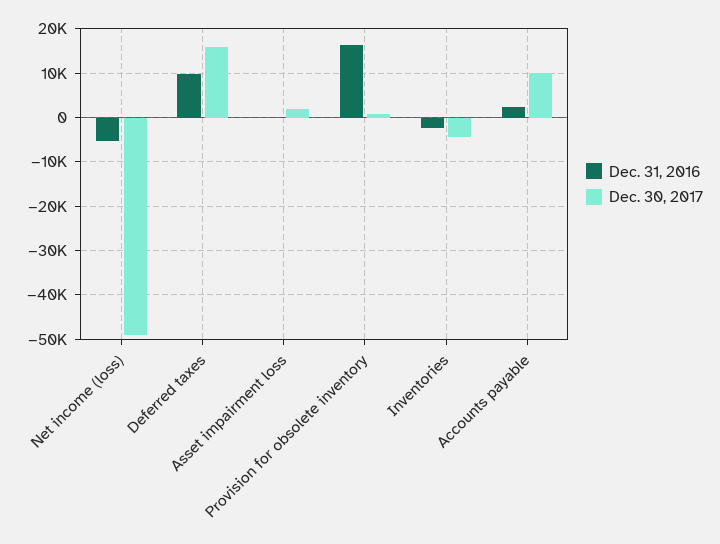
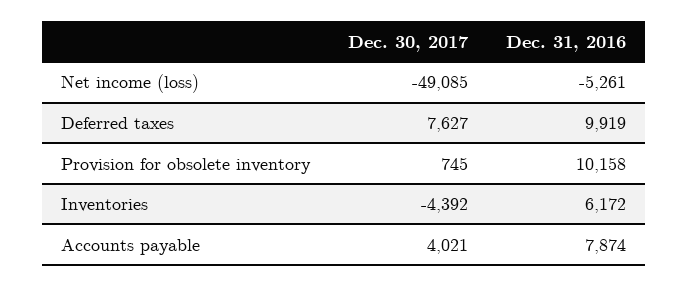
  {
    "Dec. 31, 2016": {
      "Net income (loss)": -5261,
      "Deferred taxes": 9919,
-     "Asset impairment loss": 0,
-     "Provision for obsolete inventory": 16000,
+     "Provision for obsolete inventory": 10158,
-     "Inventories": -2000,
+     "Inventories": 6172,
-     "Accounts payable": 2000
+     "Accounts payable": 7874
    },
    "Dec. 30, 2017": {
      "Net income (loss)": -49085,
-     "Deferred taxes": 16000,
+     "Deferred taxes": 7627,
-     "Asset impairment loss": 2000,
      "Provision for obsolete inventory": 745,
      "Inventories": -4392,
-     "Accounts payable": 10000
+     "Accounts payable": 4021
    }
  }

